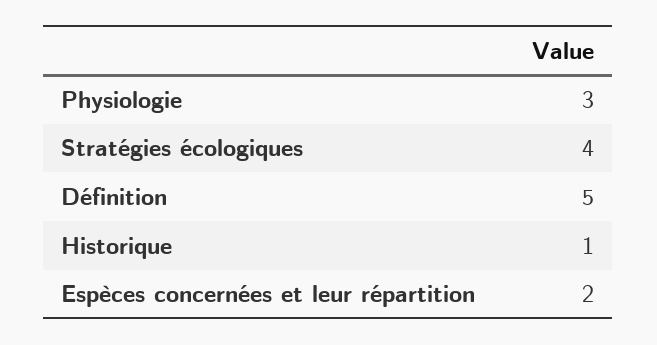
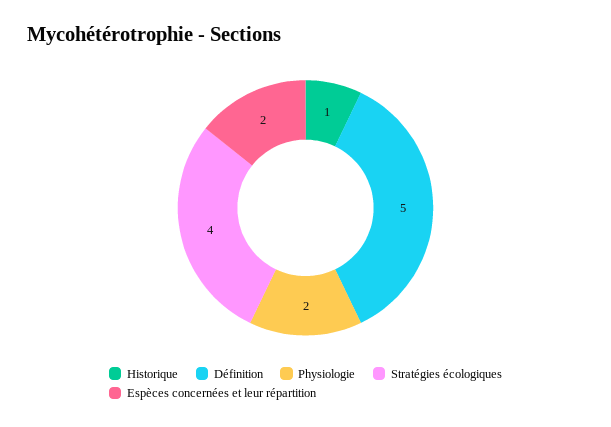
  {
-   "Physiologie": 3,
+   "Physiologie": 2,
    "Stratégies écologiques": 4,
    "Définition": 5,
    "Historique": 1,
    "Espèces concernées et leur répartition": 2
  }

